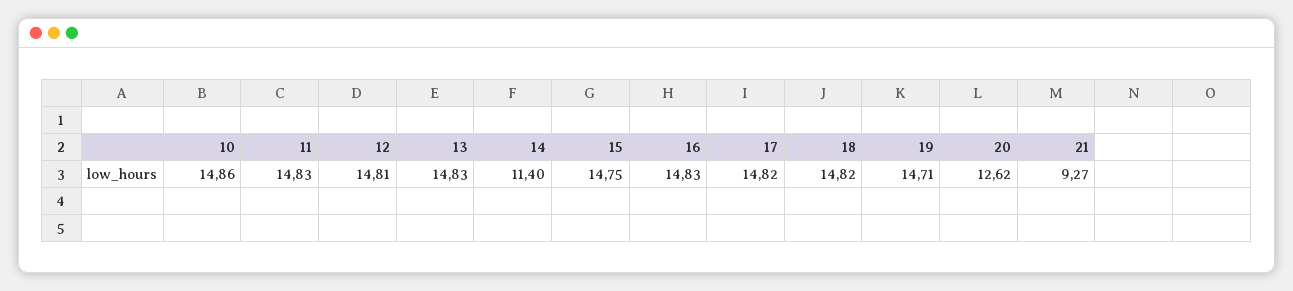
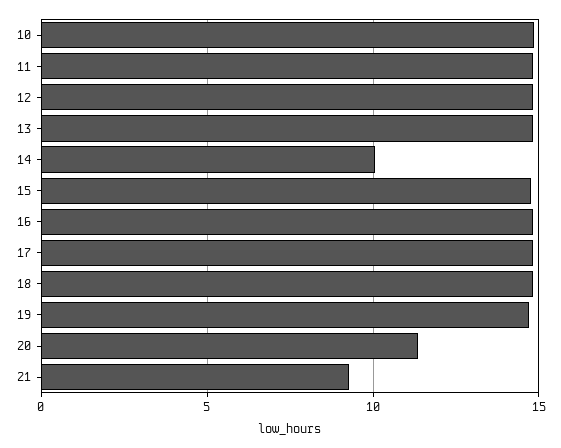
  {
    "10": 14.86,
    "11": 14.83,
    "12": 14.81,
    "13": 14.83,
-   "14": 11.4,
+   "14": 10,
    "15": 14.75,
    "16": 14.83,
    "17": 14.82,
    "18": 14.82,
    "19": 14.71,
-   "20": 12.62,
+   "20": 11.5,
    "21": 9.27
  }

